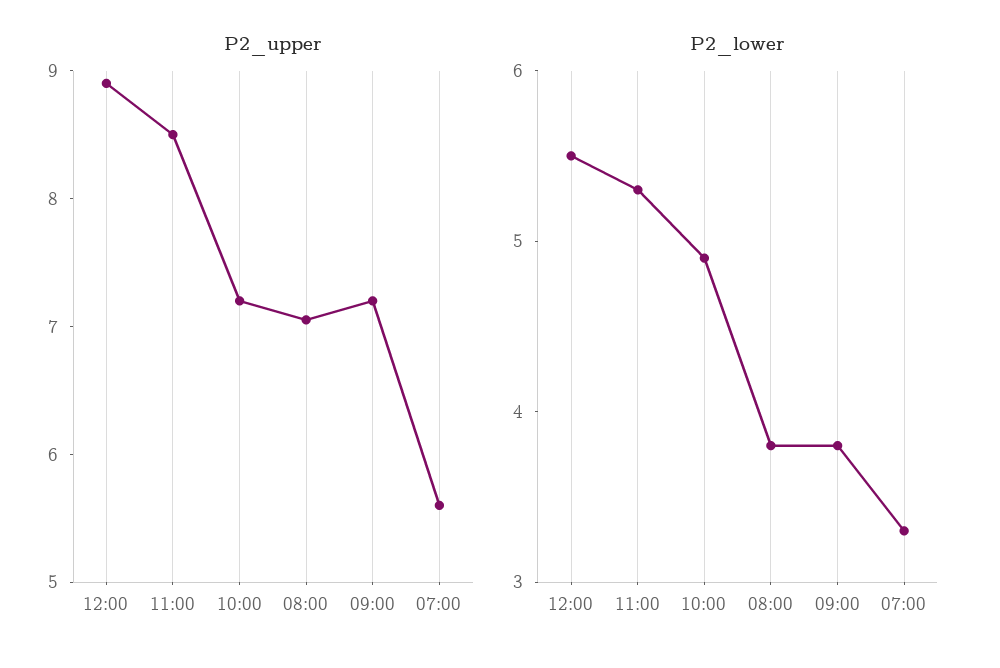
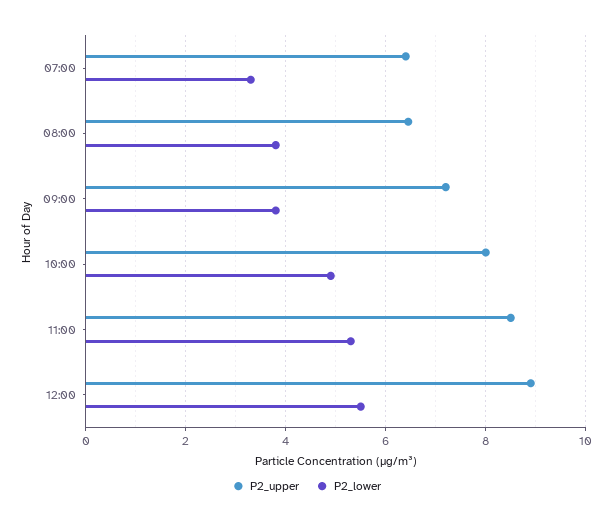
  {
    "P2_upper": {
      "12:00": 9,
      "11:00": 8.6,
-     "10:00": 7.2,
+     "10:00": 8,
-     "08:00": 7,
+     "08:00": 6.4,
      "09:00": 7.2,
-     "07:00": 5.6
+     "07:00": 6.4
    },
    "P2_lower": {
      "12:00": 5.5,
      "11:00": 5.3,
      "10:00": 4.9,
      "08:00": 3.8,
      "09:00": 3.8,
      "07:00": 3.3
    }
  }

